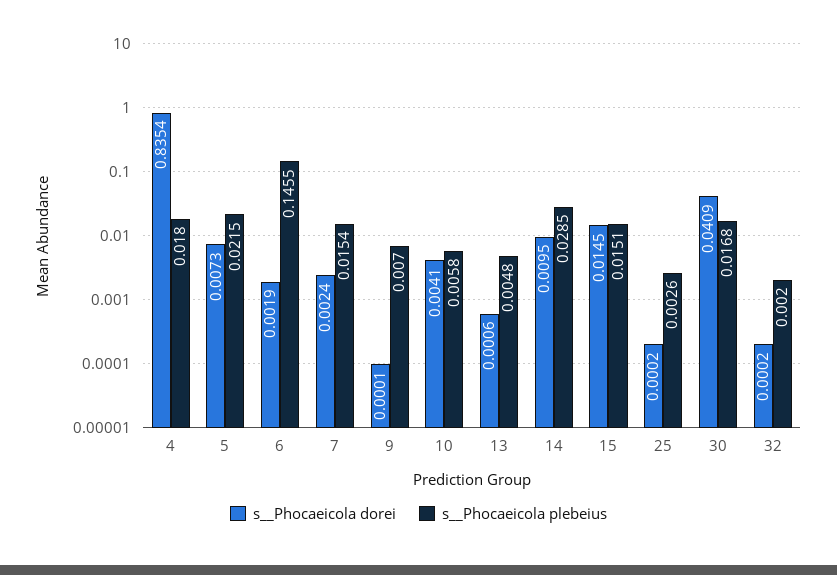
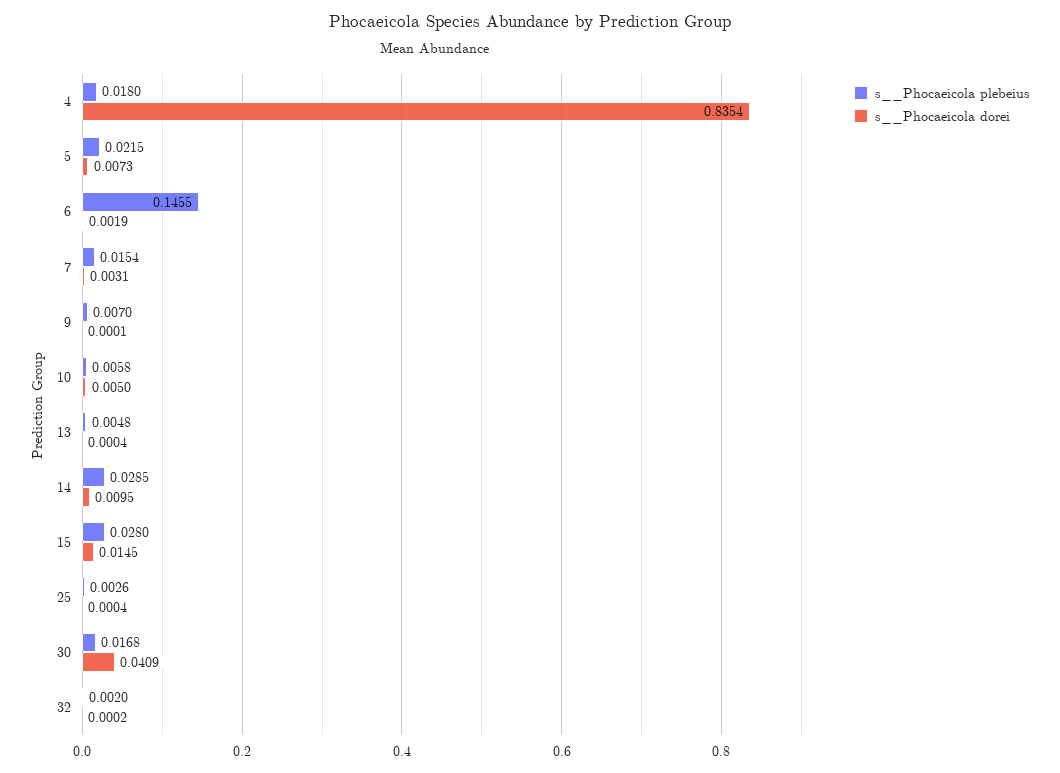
  {
    "s__Phocaeicola dorei": {
      "4": 0.8354,
      "5": 0.0073,
      "6": 0.0019,
-     "7": 0.0024,
+     "7": 0.0031,
      "9": 0.0001,
-     "10": 0.0041,
+     "10": 0.005,
-     "13": 0.0006,
+     "13": 0.0004,
      "14": 0.0095,
      "15": 0.0145,
-     "25": 0.0002,
+     "25": 0.0004,
      "30": 0.0409,
      "32": 0.0002
    },
    "s__Phocaeicola plebeius": {
      "4": 0.018,
      "5": 0.0215,
      "6": 0.1455,
      "7": 0.0154,
      "9": 0.007,
      "10": 0.0058,
      "13": 0.0048,
      "14": 0.0285,
-     "15": 0.0151,
+     "15": 0.028,
      "25": 0.0026,
      "30": 0.0168,
      "32": 0.002
    }
  }

